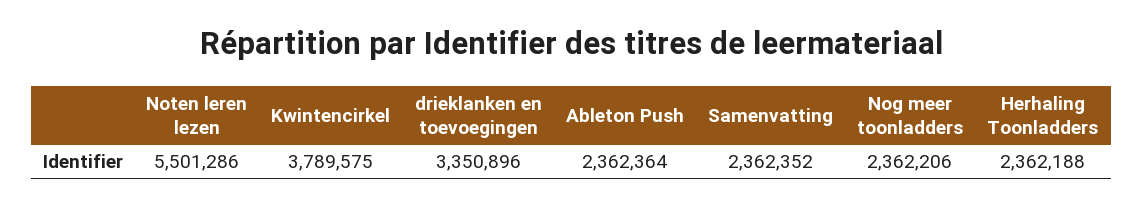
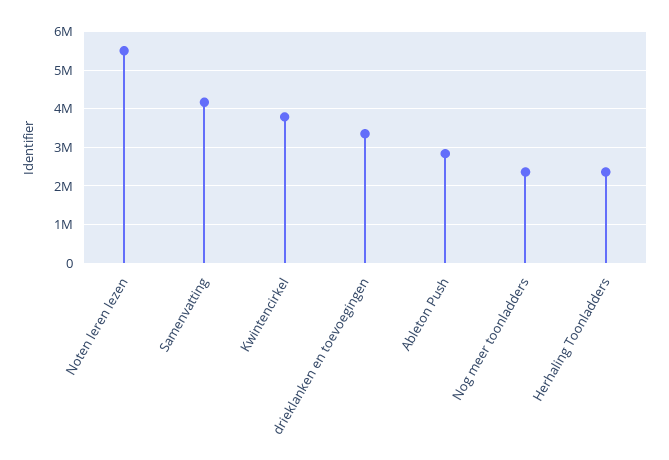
  {
    "Noten leren lezen": 5501286,
    "Kwintencirkel": 3789575,
    "drieklanken en toevoegingen": 3350896,
-   "Ableton Push": 2362364,
+   "Ableton Push": 2800000,
-   "Samenvatting": 2362352,
+   "Samenvatting": 4200000,
    "Nog meer toonladders": 2362206,
    "Herhaling Toonladders": 2362188
  }

